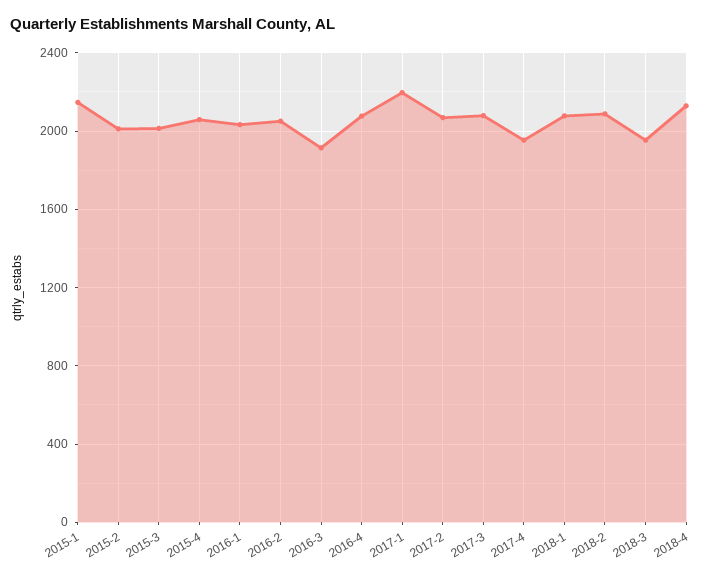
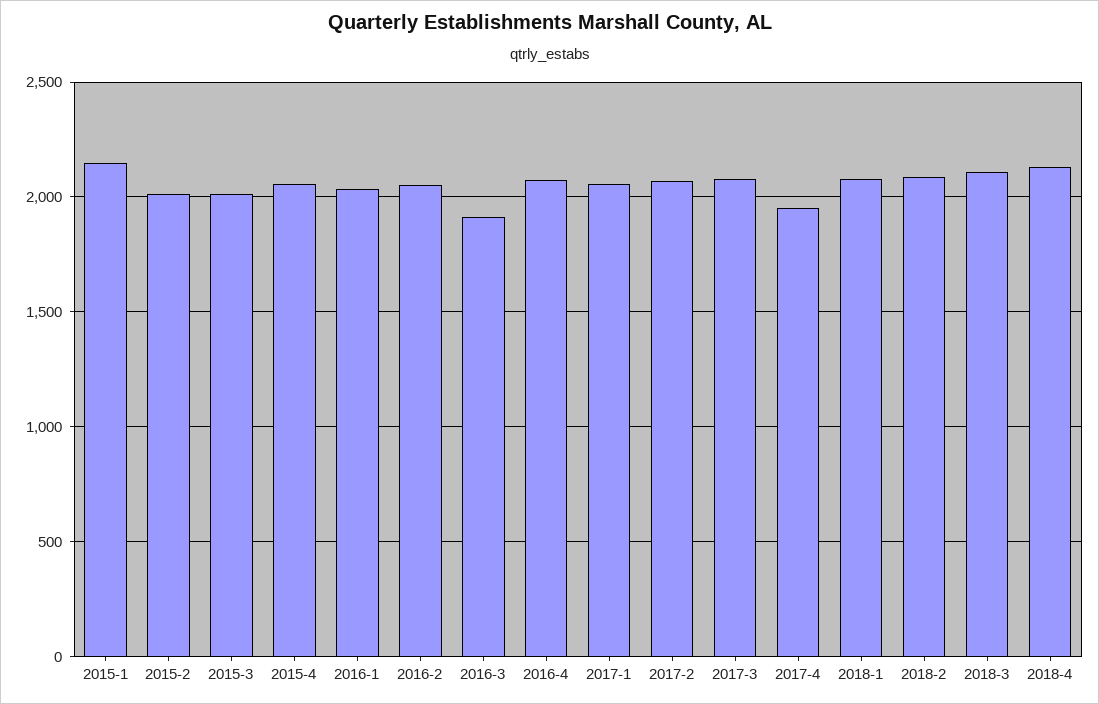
  {
    "2015-1": 2150,
    "2015-2": 2000,
    "2015-3": 2000,
    "2015-4": 2050,
    "2016-1": 2050,
    "2016-2": 2050,
    "2016-3": 1900,
    "2016-4": 2100,
-   "2017-1": 2200,
+   "2017-1": 2050,
    "2017-2": 2050,
    "2017-3": 2100,
    "2017-4": 1950,
    "2018-1": 2100,
    "2018-2": 2100,
-   "2018-3": 1950,
+   "2018-3": 2100,
    "2018-4": 2150
  }

